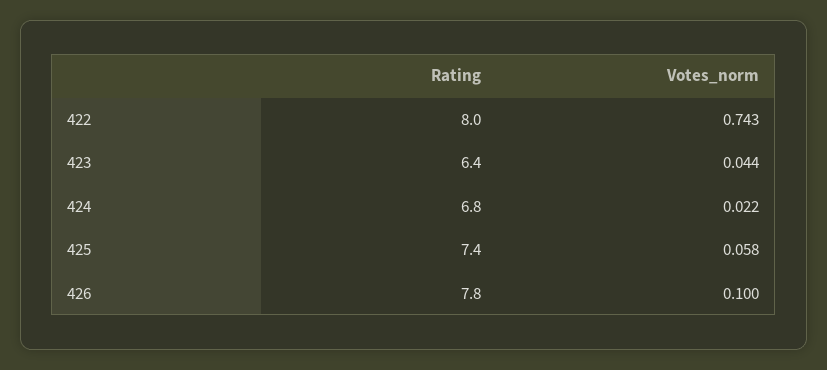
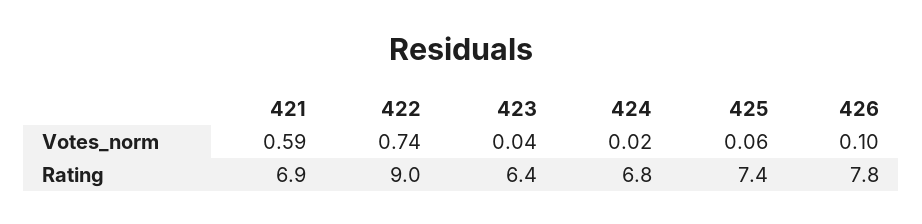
  {
    "Rating": {
-     "422": 8,
+     "422": 9,
      "423": 6.4,
      "424": 6.8,
      "425": 7.4,
-     "426": 7.8
+     "426": 7.8,
+     "421": 6.9
    },
    "Votes_norm": {
      "422": 0.743,
      "423": 0.044,
      "424": 0.022,
      "425": 0.058,
-     "426": 0.1
+     "426": 0.1,
+     "421": 0.59
    }
  }

